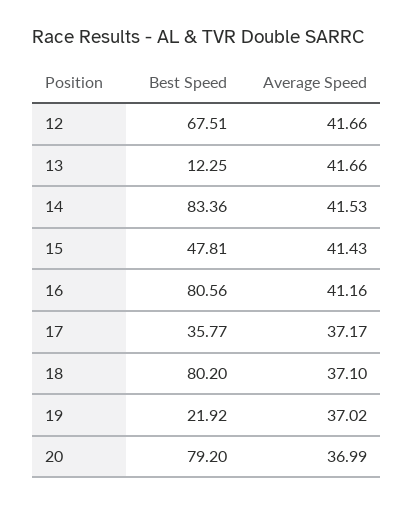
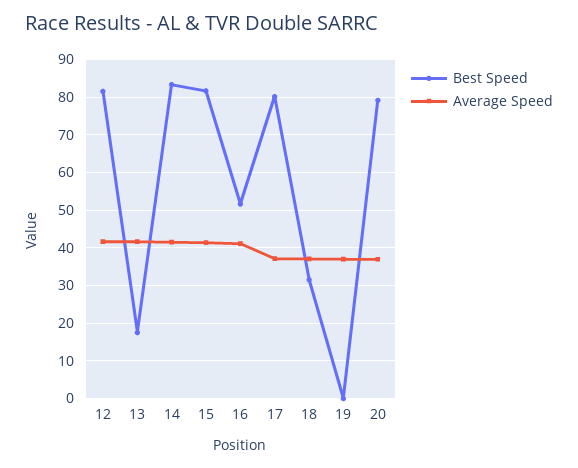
  {
    "Best Speed": {
-     "12": 67.51,
+     "12": 82,
-     "13": 12.25,
+     "13": 18,
      "14": 83.36,
-     "15": 47.81,
+     "15": 82,
-     "16": 80.56,
+     "16": 52,
-     "17": 35.77,
+     "17": 80,
-     "18": 80.2,
+     "18": 32,
-     "19": 21.92,
+     "19": 0,
      "20": 79.2
    },
    "Average Speed": {
      "12": 41.66,
      "13": 41.66,
      "14": 41.53,
      "15": 41.43,
      "16": 41.16,
      "17": 37.17,
      "18": 37.1,
      "19": 37.02,
      "20": 36.99
    }
  }

